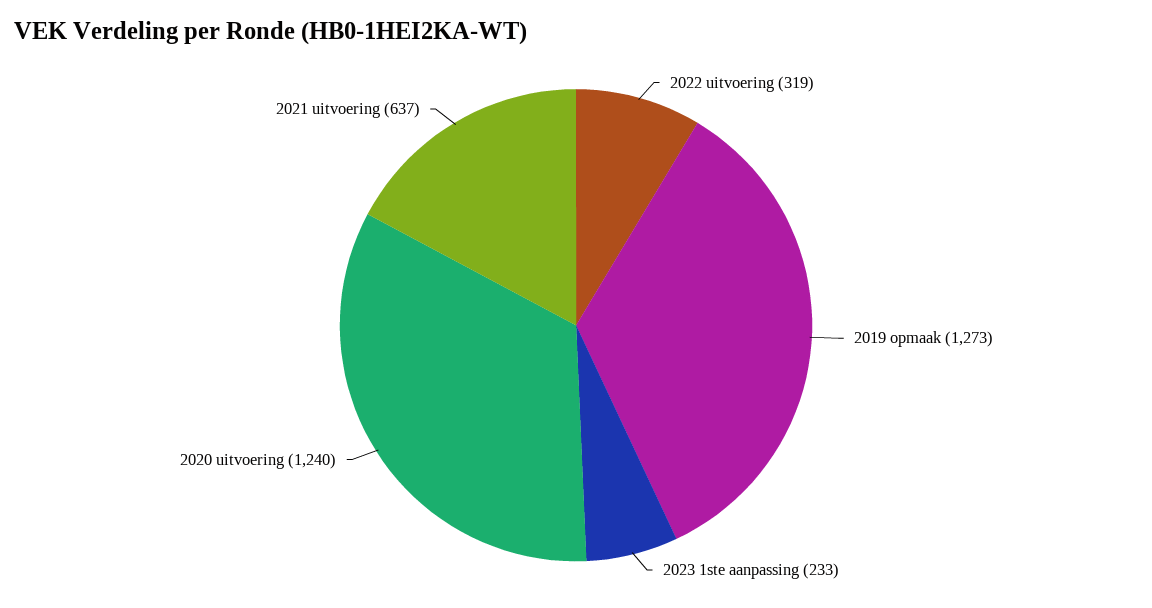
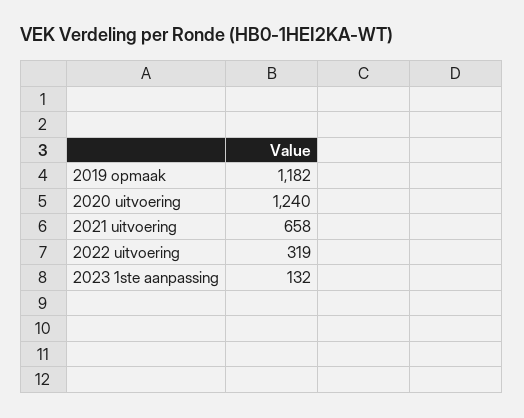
  {
    "2022 uitvoering": 319,
-   "2019 opmaak": 1273,
+   "2019 opmaak": 1182,
-   "2023 1ste aanpassing": 233,
+   "2023 1ste aanpassing": 132,
    "2020 uitvoering": 1240,
-   "2021 uitvoering": 637
+   "2021 uitvoering": 658
  }

